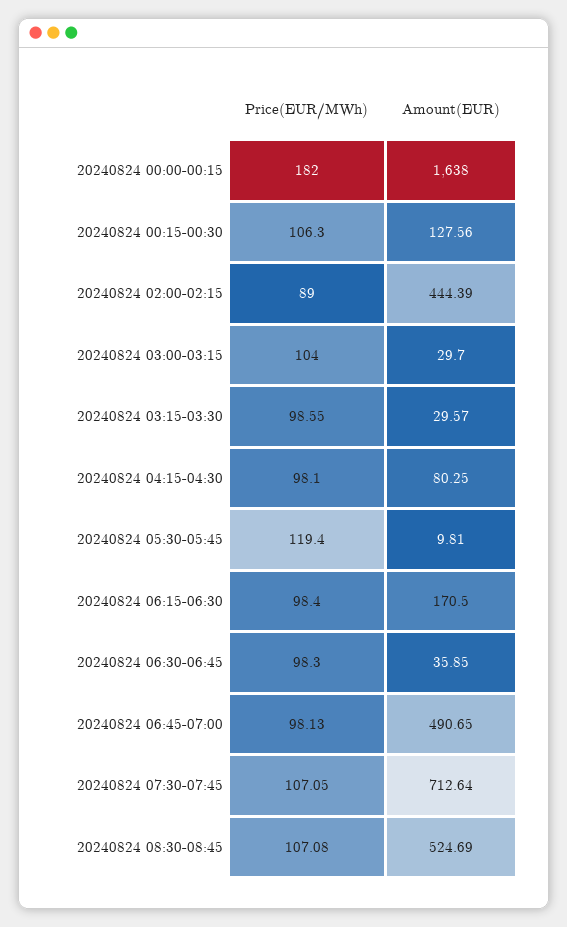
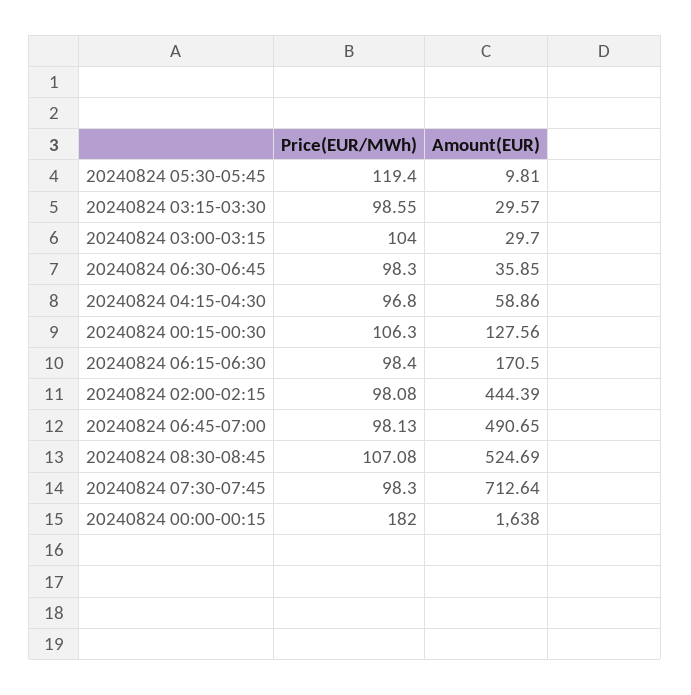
  {
    "Price(EUR/MWh)": {
      "20240824 00:00-00:15": 182,
      "20240824 00:15-00:30": 106.3,
-     "20240824 02:00-02:15": 89,
+     "20240824 02:00-02:15": 98.08,
      "20240824 03:00-03:15": 104,
      "20240824 03:15-03:30": 98.55,
-     "20240824 04:15-04:30": 98.1,
+     "20240824 04:15-04:30": 96.8,
      "20240824 05:30-05:45": 119.4,
      "20240824 06:15-06:30": 98.4,
      "20240824 06:30-06:45": 98.3,
      "20240824 06:45-07:00": 98.13,
-     "20240824 07:30-07:45": 107.05,
+     "20240824 07:30-07:45": 98.3,
      "20240824 08:30-08:45": 107.08
    },
    "Amount(EUR)": {
      "20240824 00:00-00:15": 1638,
      "20240824 00:15-00:30": 127.56,
      "20240824 02:00-02:15": 444.39,
      "20240824 03:00-03:15": 29.7,
      "20240824 03:15-03:30": 29.57,
-     "20240824 04:15-04:30": 80.25,
+     "20240824 04:15-04:30": 58.86,
      "20240824 05:30-05:45": 9.81,
      "20240824 06:15-06:30": 170.5,
      "20240824 06:30-06:45": 35.85,
      "20240824 06:45-07:00": 490.65,
      "20240824 07:30-07:45": 712.64,
      "20240824 08:30-08:45": 524.69
    }
  }

